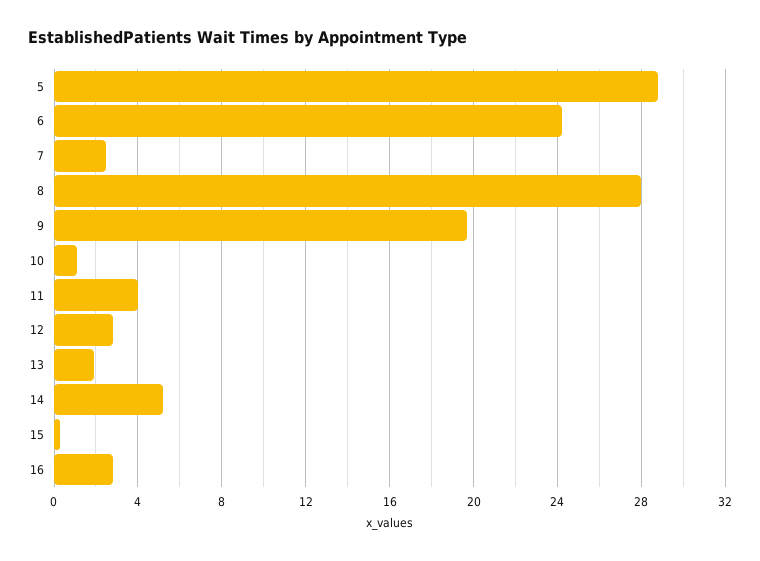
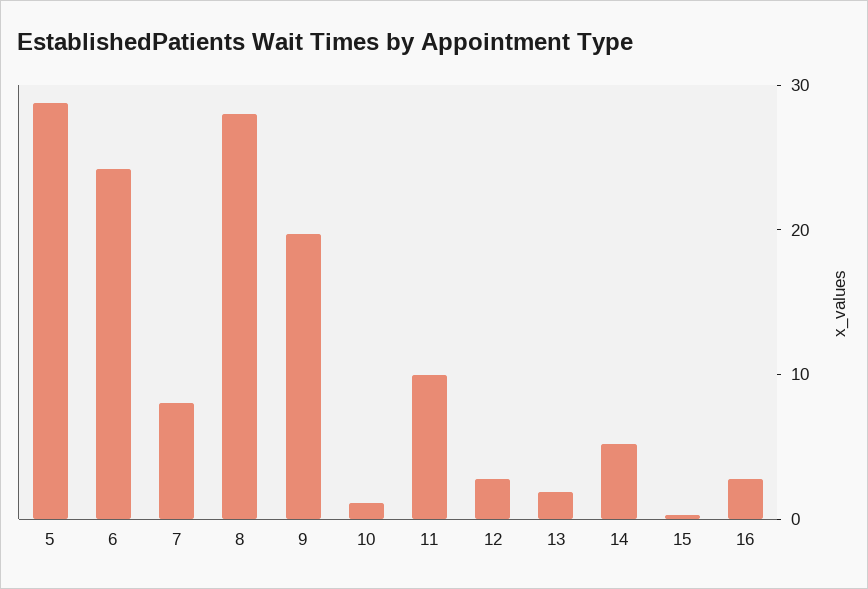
  {
    "5": 29,
    "6": 24,
-   "7": 2.5,
+   "7": 8,
    "8": 28,
    "9": 19.5,
    "10": 1,
-   "11": 4,
+   "11": 10,
    "12": 3,
    "13": 2,
    "14": 5,
    "15": 0.5,
    "16": 3
  }

